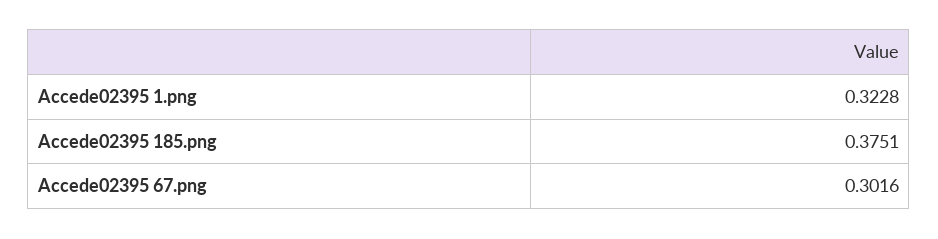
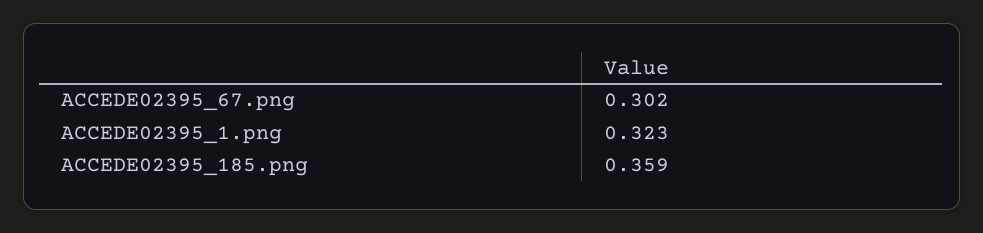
  {
    "Accede02395 1.png": 0.3228,
-   "Accede02395 185.png": 0.3751,
+   "Accede02395 185.png": 0.359,
    "Accede02395 67.png": 0.3016
  }

